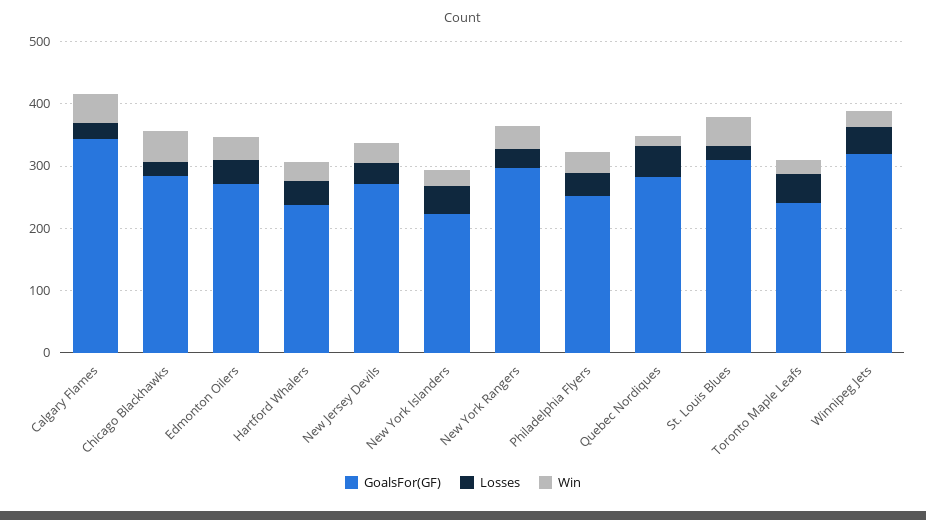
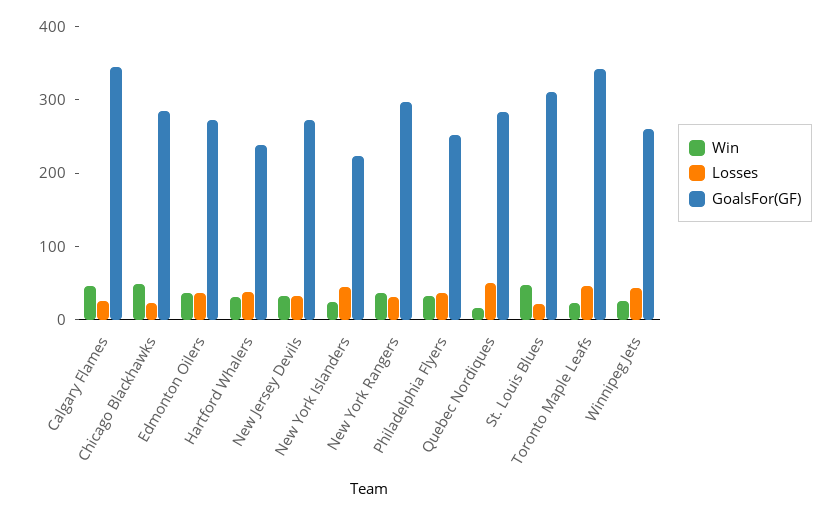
  {
    "GoalsFor(GF)": {
      "Calgary Flames": 340,
      "Chicago Blackhawks": 280,
      "Edmonton Oilers": 280,
      "Hartford Whalers": 240,
      "New Jersey Devils": 280,
      "New York Islanders": 220,
      "New York Rangers": 300,
      "Philadelphia Flyers": 260,
      "Quebec Nordiques": 280,
      "St. Louis Blues": 320,
-     "Toronto Maple Leafs": 240,
+     "Toronto Maple Leafs": 340,
-     "Winnipeg Jets": 320
+     "Winnipeg Jets": 260
    },
    "Losses": {
      "Calgary Flames": 20,
      "Chicago Blackhawks": 20,
      "Edmonton Oilers": 40,
      "Hartford Whalers": 40,
      "New Jersey Devils": 40,
      "New York Islanders": 40,
      "New York Rangers": 40,
      "Philadelphia Flyers": 40,
      "Quebec Nordiques": 60,
      "St. Louis Blues": 20,
      "Toronto Maple Leafs": 40,
      "Winnipeg Jets": 40
    },
    "Win": {
      "Calgary Flames": 40,
      "Chicago Blackhawks": 40,
      "Edmonton Oilers": 40,
      "Hartford Whalers": 40,
      "New Jersey Devils": 40,
      "New York Islanders": 20,
      "New York Rangers": 40,
      "Philadelphia Flyers": 40,
      "Quebec Nordiques": 20,
      "St. Louis Blues": 40,
      "Toronto Maple Leafs": 20,
      "Winnipeg Jets": 20
    }
  }

